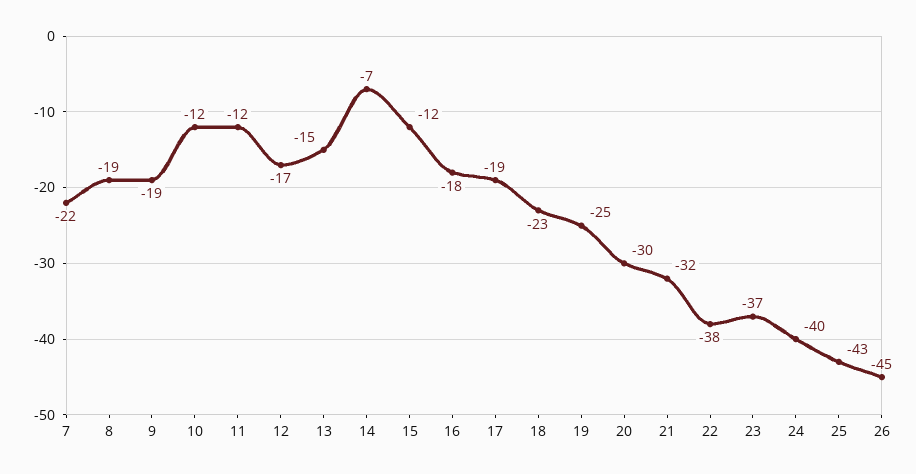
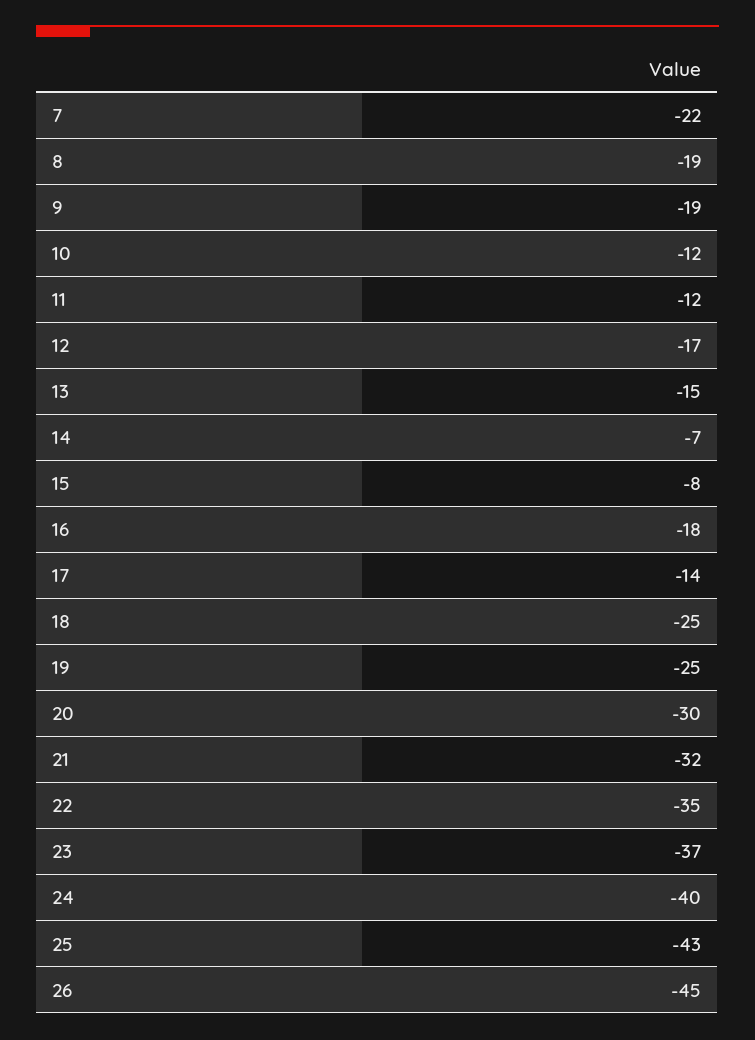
  {
    "7": -22,
    "8": -19,
    "9": -19,
    "10": -12,
    "11": -12,
    "12": -17,
    "13": -15,
    "14": -7,
-   "15": -12,
+   "15": -8,
    "16": -18,
-   "17": -19,
+   "17": -14,
-   "18": -23,
+   "18": -25,
    "19": -25,
    "20": -30,
    "21": -32,
-   "22": -38,
+   "22": -35,
    "23": -37,
    "24": -40,
    "25": -43,
    "26": -45
  }

